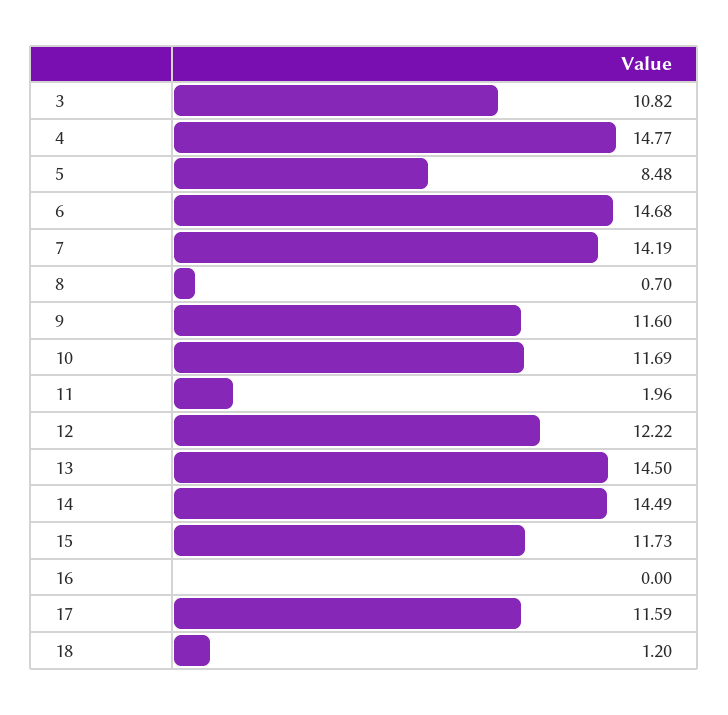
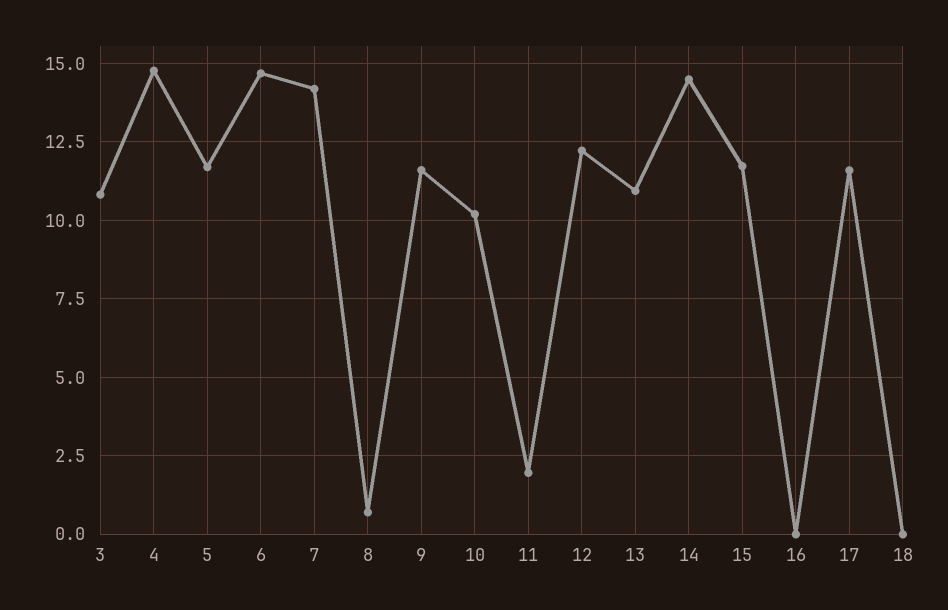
  {
    "3": 10.82,
    "4": 14.77,
-   "5": 8.48,
+   "5": 11.75,
    "6": 14.68,
    "7": 14.19,
    "8": 0.7,
    "9": 11.6,
-   "10": 11.69,
+   "10": 10.25,
    "11": 1.96,
    "12": 12.22,
-   "13": 14.5,
+   "13": 11,
    "14": 14.49,
    "15": 11.73,
    "16": 0,
    "17": 11.59,
-   "18": 1.2
+   "18": 0
  }

